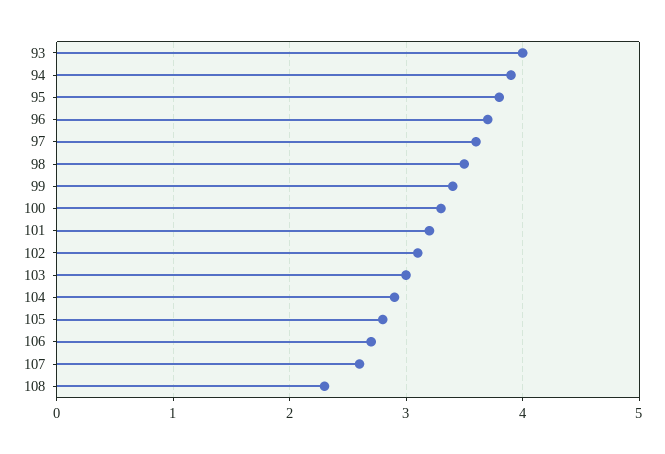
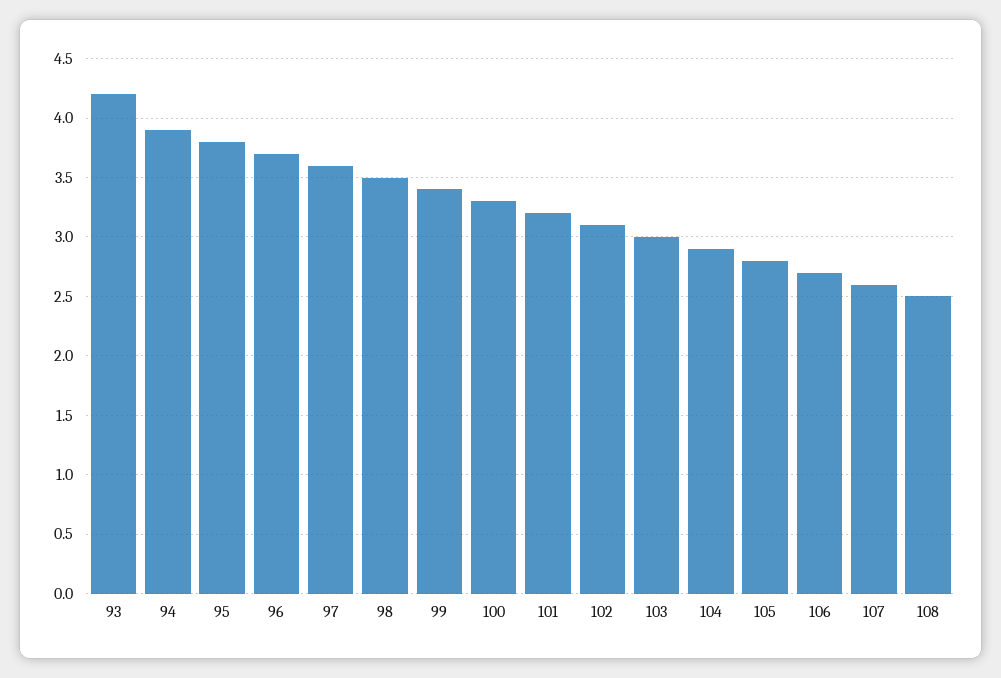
  {
-   "93": 4,
+   "93": 4.2,
    "94": 3.9,
    "95": 3.8,
    "96": 3.7,
    "97": 3.6,
    "98": 3.5,
    "99": 3.4,
    "100": 3.3,
    "101": 3.2,
    "102": 3.1,
    "103": 3,
    "104": 2.9,
    "105": 2.8,
    "106": 2.7,
    "107": 2.6,
-   "108": 2.3
+   "108": 2.5
  }

